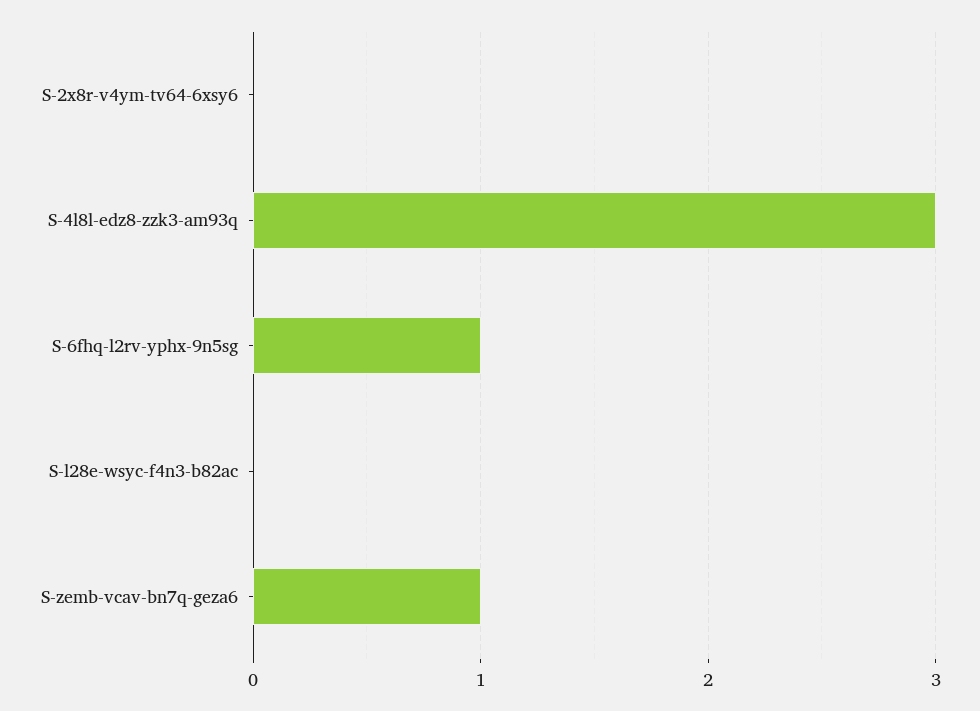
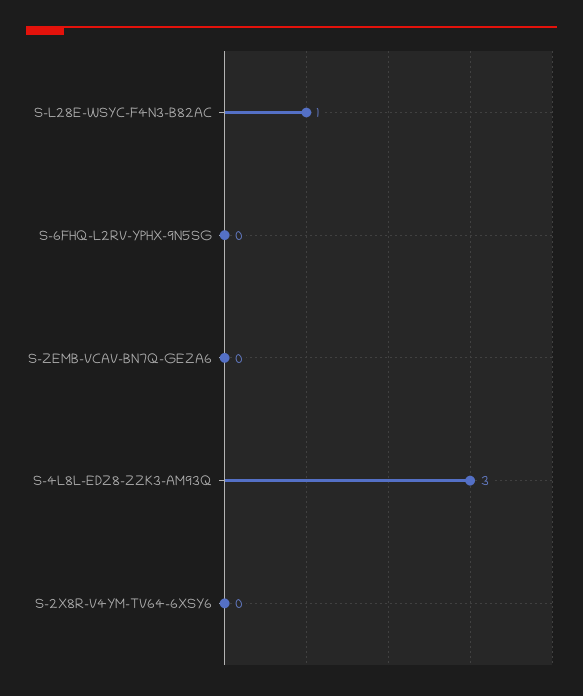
  {
    "S-2x8r-v4ym-tv64-6xsy6": 0,
    "S-4l8l-edz8-zzk3-am93q": 3,
-   "S-6fhq-l2rv-yphx-9n5sg": 1,
+   "S-6fhq-l2rv-yphx-9n5sg": 0,
-   "S-l28e-wsyc-f4n3-b82ac": 0,
+   "S-l28e-wsyc-f4n3-b82ac": 1,
-   "S-zemb-vcav-bn7q-geza6": 1
+   "S-zemb-vcav-bn7q-geza6": 0
  }

